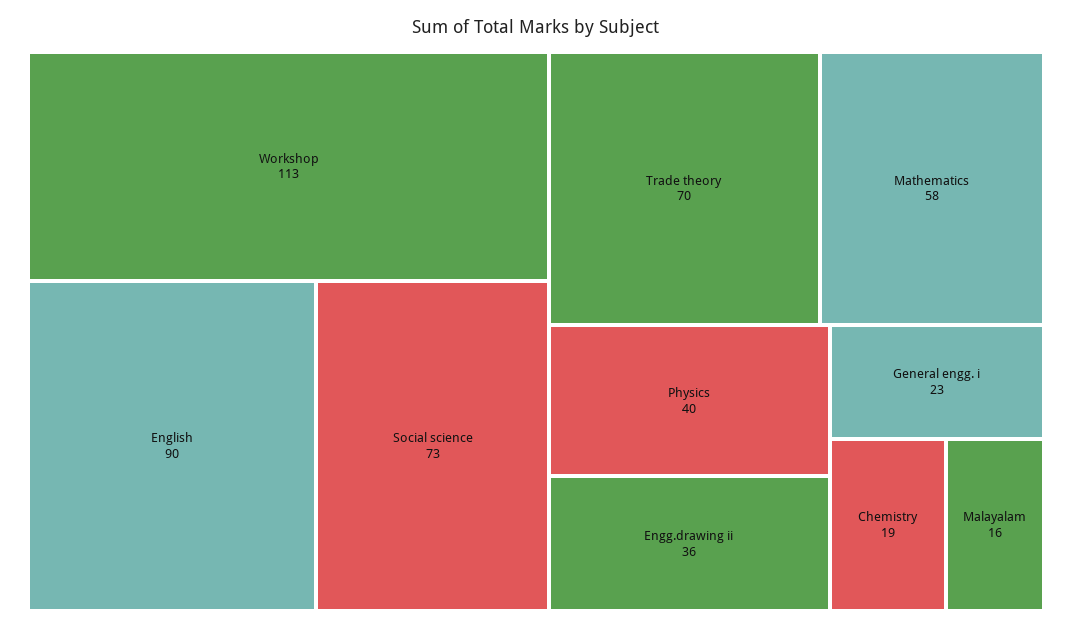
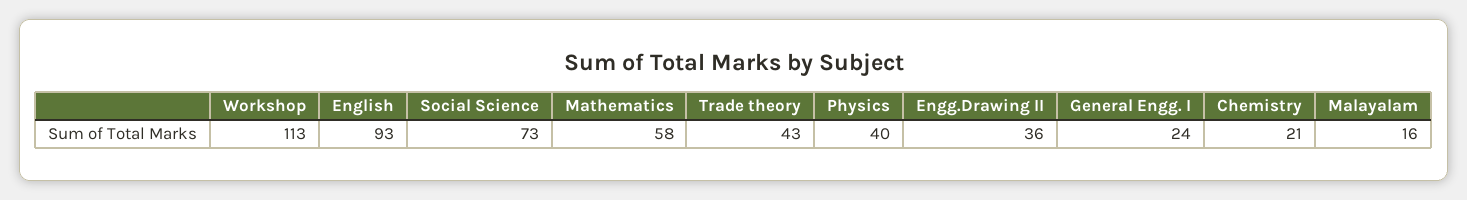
  {
    "Workshop": 113,
-   "English": 90,
+   "English": 93,
    "Social science": 73,
-   "Trade theory": 70,
+   "Trade theory": 43,
    "Mathematics": 58,
    "Physics": 40,
    "Engg.drawing ii": 36,
-   "General engg. i": 23,
+   "General engg. i": 24,
-   "Chemistry": 19,
+   "Chemistry": 21,
    "Malayalam": 16
  }

